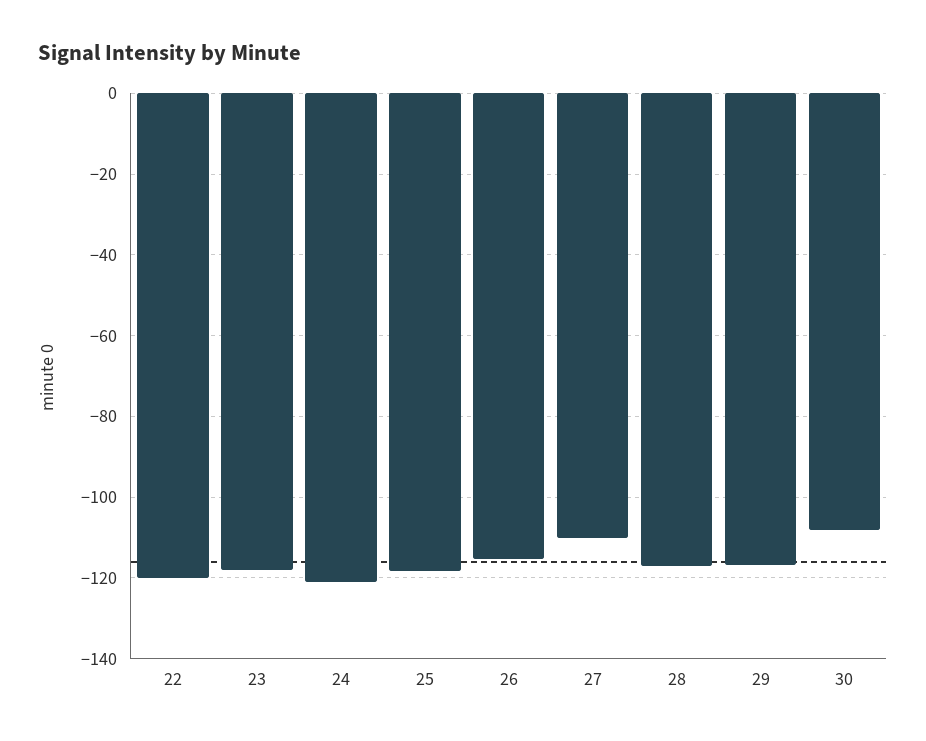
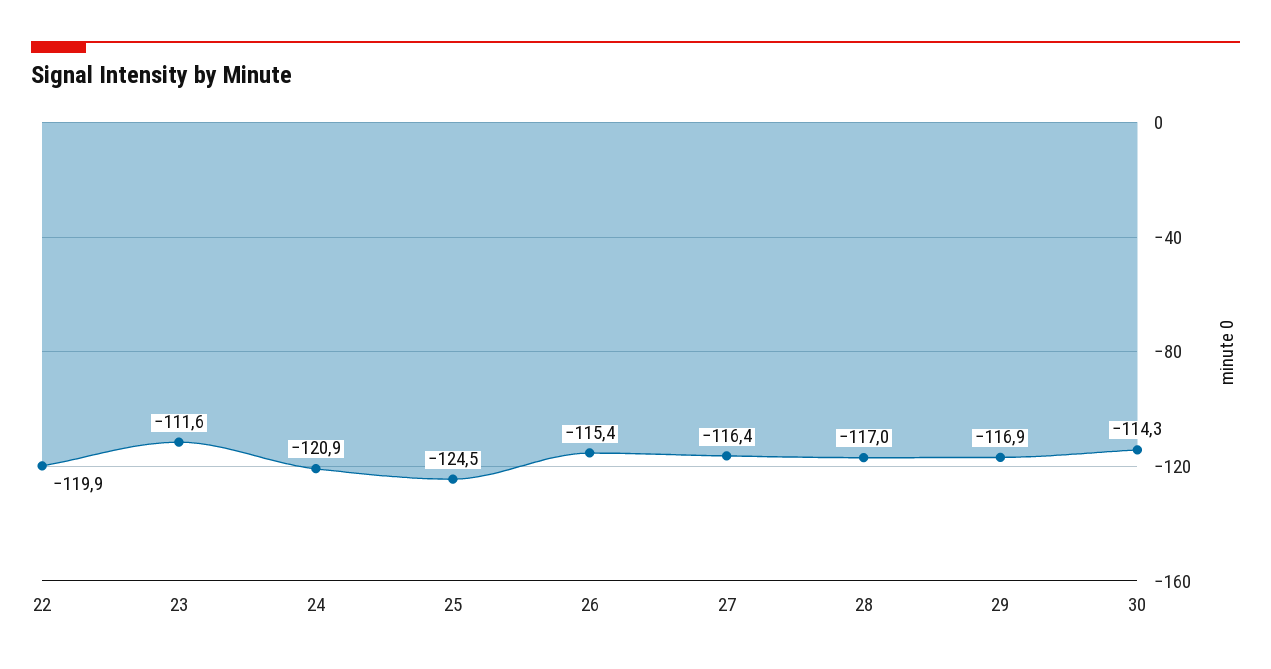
  {
    "22": -119.9,
-   "23": -118,
+   "23": -111.6,
    "24": -120.9,
-   "25": -118,
+   "25": -124.5,
    "26": -115.4,
-   "27": -110,
+   "27": -116.4,
    "28": -117,
    "29": -116.9,
-   "30": -108
+   "30": -114.3
  }

